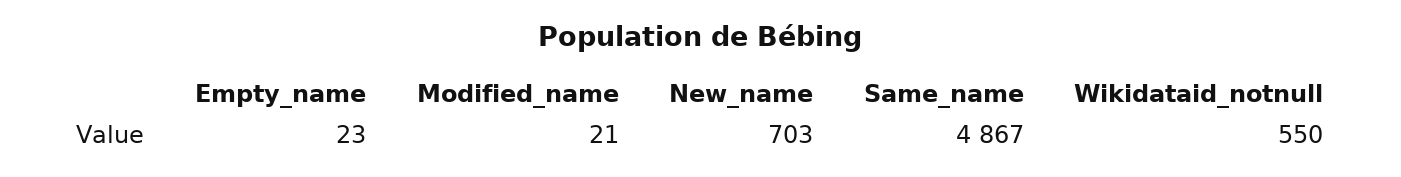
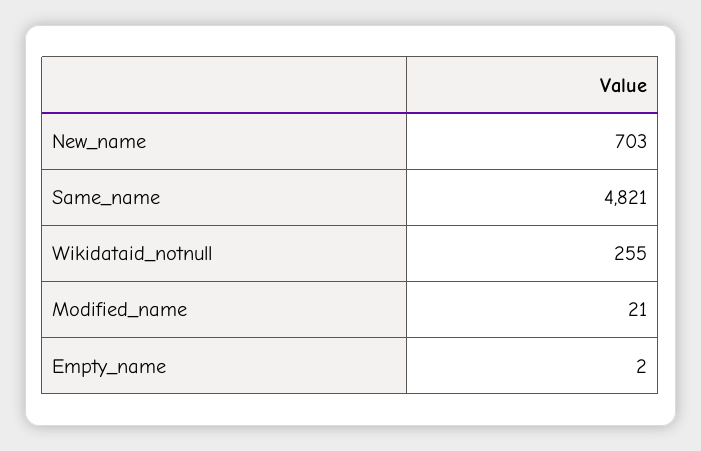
  {
-   "Empty_name": 23,
+   "Empty_name": 2,
    "Modified_name": 21,
    "New_name": 703,
-   "Same_name": 4867,
+   "Same_name": 4821,
-   "Wikidataid_notnull": 550
+   "Wikidataid_notnull": 255
  }

